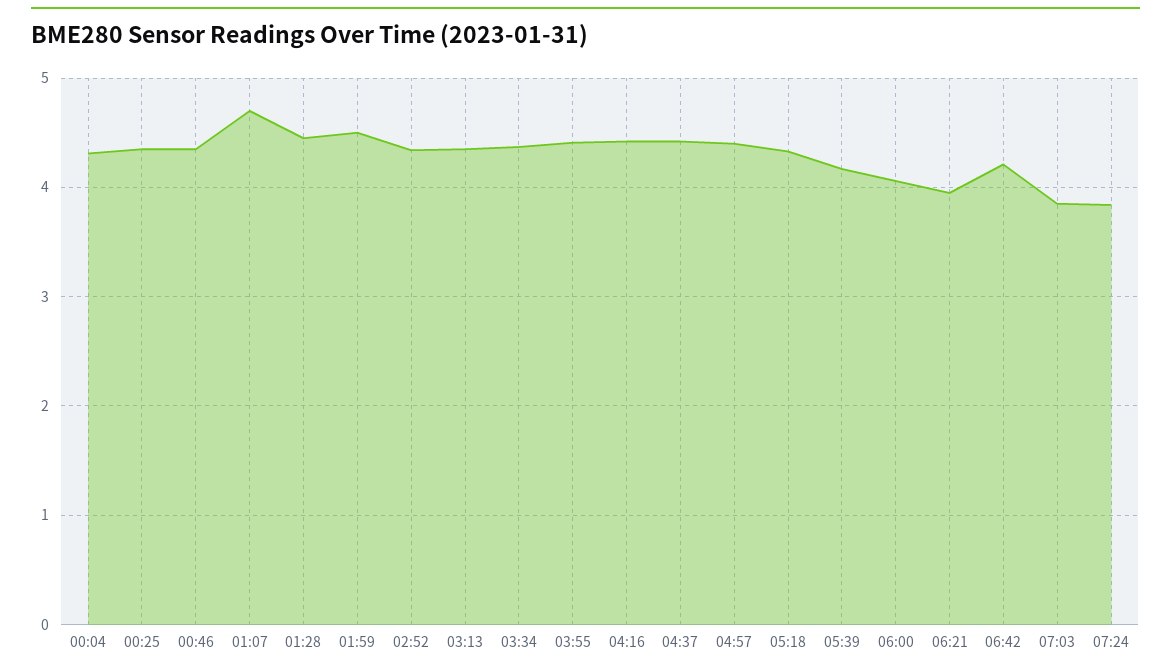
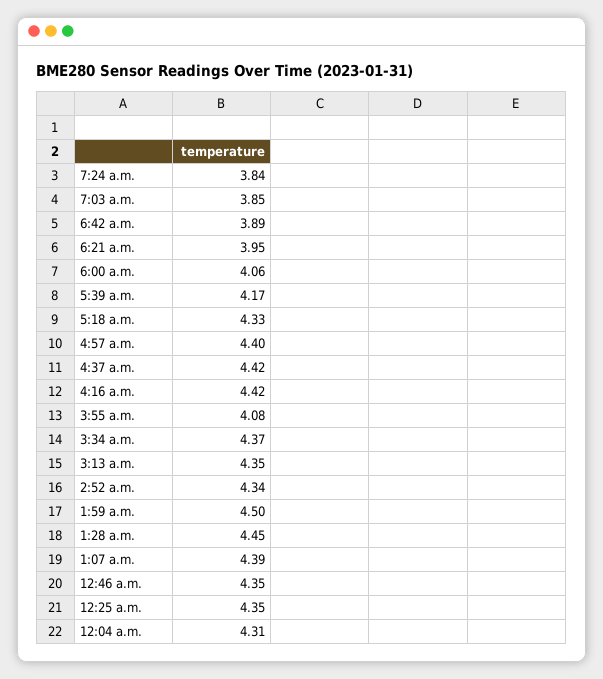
  {
    "00:04": 4.31,
    "00:25": 4.35,
    "00:46": 4.35,
-   "01:07": 4.7,
+   "01:07": 4.39,
    "01:28": 4.45,
    "01:59": 4.5,
    "02:52": 4.34,
    "03:13": 4.35,
    "03:34": 4.37,
-   "03:55": 4.4,
+   "03:55": 4.08,
    "04:16": 4.42,
    "04:37": 4.42,
    "04:57": 4.4,
    "05:18": 4.33,
    "05:39": 4.17,
    "06:00": 4.06,
    "06:21": 3.95,
-   "06:42": 4.2,
+   "06:42": 3.89,
    "07:03": 3.85,
    "07:24": 3.84
  }

